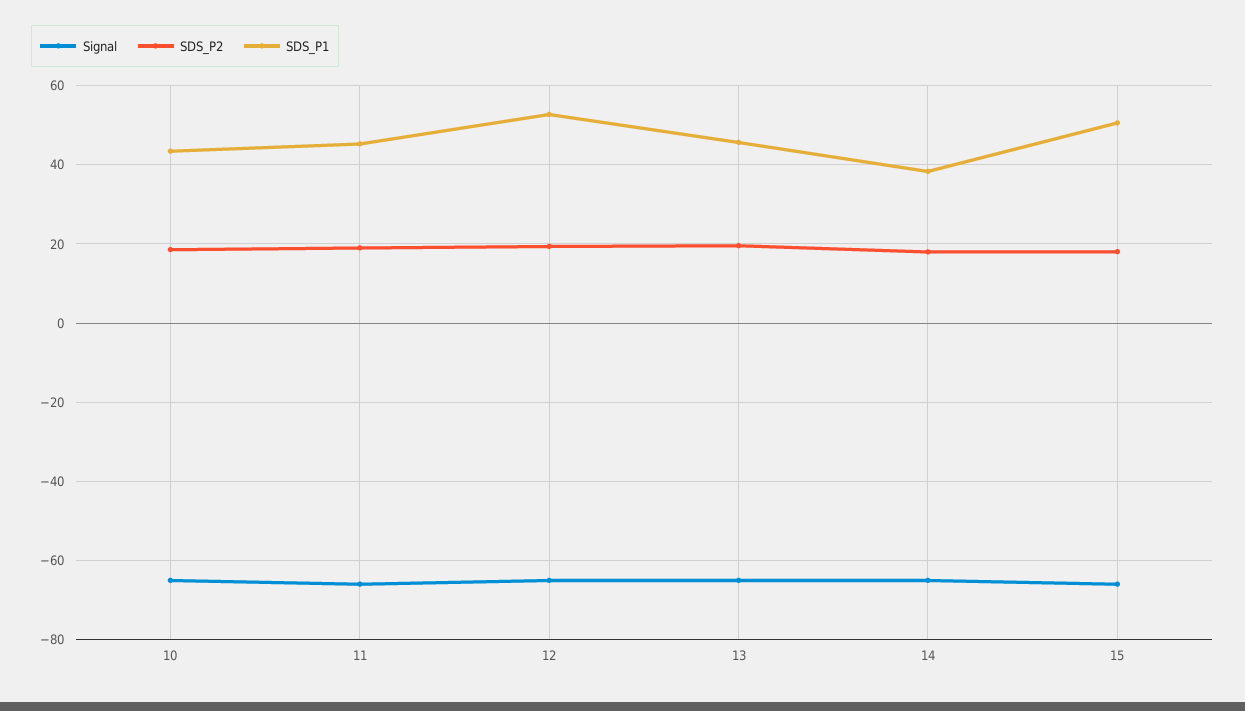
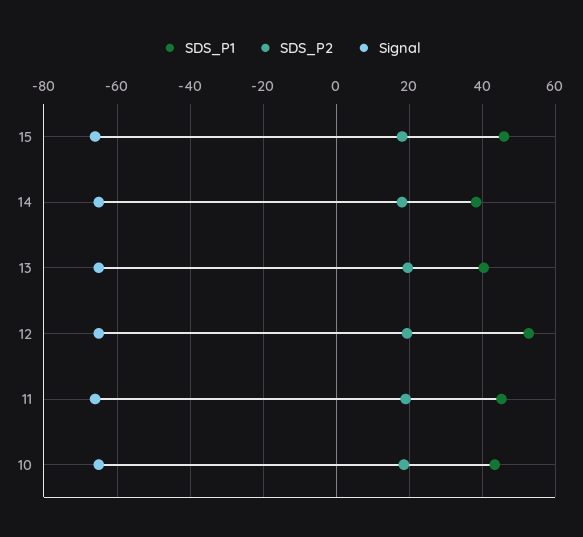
  {
    "Signal": {
      "10": -66,
      "11": -66,
      "12": -66,
      "13": -66,
      "14": -66,
      "15": -66
    },
    "SDS_P2": {
      "10": 18,
      "11": 20,
      "12": 20,
      "13": 20,
      "14": 18,
      "15": 18
    },
    "SDS_P1": {
      "10": 44,
      "11": 46,
      "12": 52,
-     "13": 46,
+     "13": 40,
      "14": 38,
-     "15": 50
+     "15": 46
    }
  }

